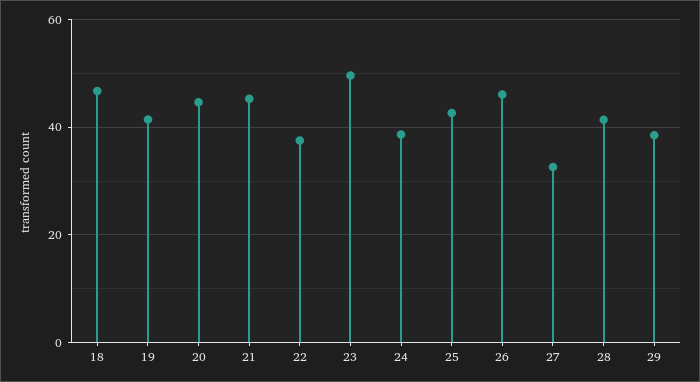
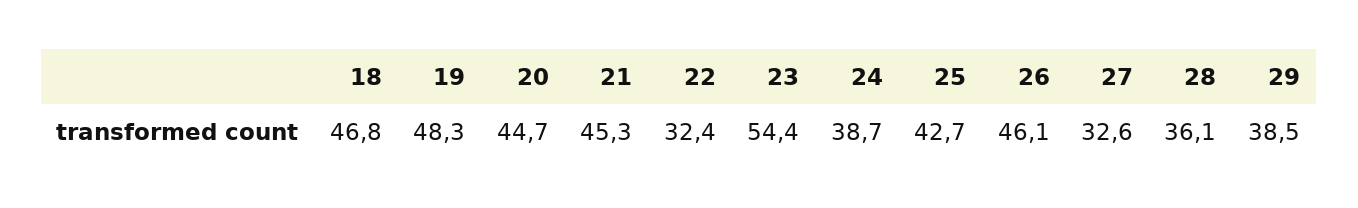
  {
    "18": 46.8,
-   "19": 42,
+   "19": 48.3,
    "20": 44.7,
    "21": 45.3,
-   "22": 38,
+   "22": 32.4,
-   "23": 50,
+   "23": 54.4,
    "24": 38.7,
    "25": 42.7,
    "26": 46.1,
    "27": 32.6,
-   "28": 42,
+   "28": 36.1,
    "29": 38.5
  }

